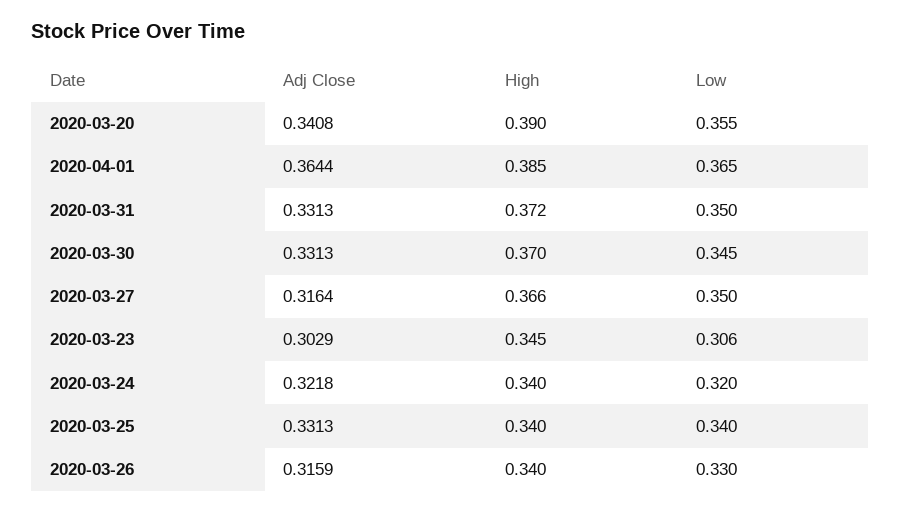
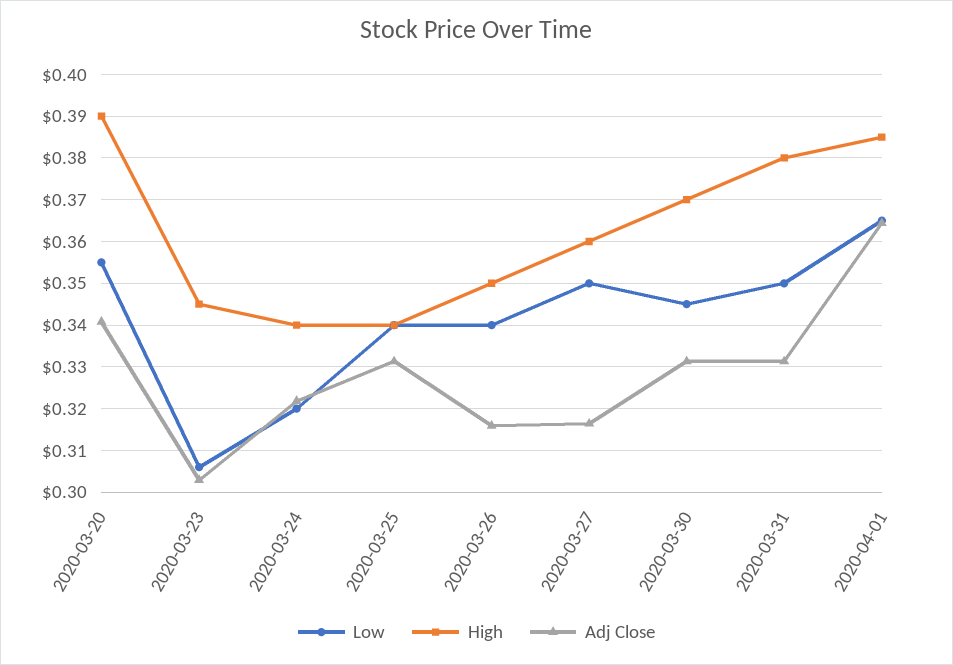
  {
    "Adj Close": {
      "2020-03-20": 0.3408,
      "2020-04-01": 0.3644,
      "2020-03-31": 0.3313,
      "2020-03-30": 0.3313,
      "2020-03-27": 0.3164,
      "2020-03-23": 0.3029,
      "2020-03-24": 0.3218,
      "2020-03-25": 0.3313,
      "2020-03-26": 0.3159
    },
    "High": {
      "2020-03-20": 0.39,
      "2020-04-01": 0.385,
-     "2020-03-31": 0.372,
+     "2020-03-31": 0.38,
      "2020-03-30": 0.37,
-     "2020-03-27": 0.366,
+     "2020-03-27": 0.36,
      "2020-03-23": 0.345,
      "2020-03-24": 0.34,
      "2020-03-25": 0.34,
-     "2020-03-26": 0.34
+     "2020-03-26": 0.35
    },
    "Low": {
      "2020-03-20": 0.355,
      "2020-04-01": 0.365,
      "2020-03-31": 0.35,
      "2020-03-30": 0.345,
      "2020-03-27": 0.35,
      "2020-03-23": 0.306,
      "2020-03-24": 0.32,
      "2020-03-25": 0.34,
-     "2020-03-26": 0.33
+     "2020-03-26": 0.34
    }
  }

